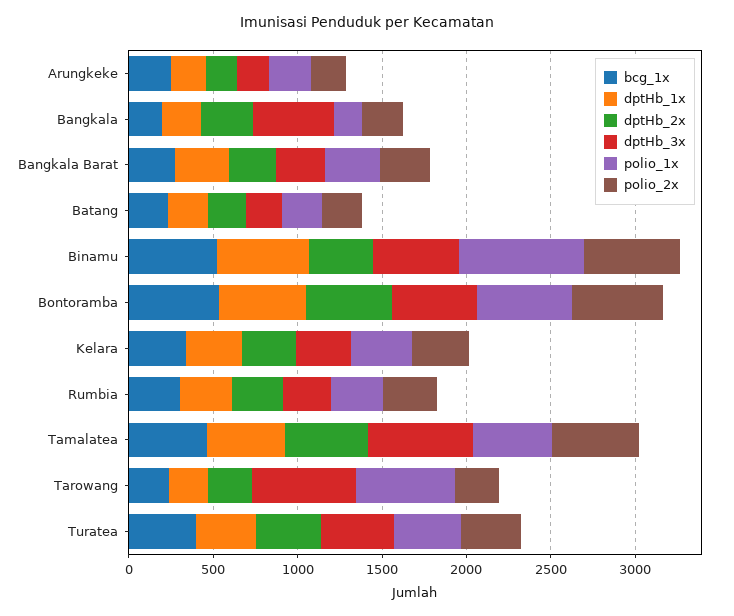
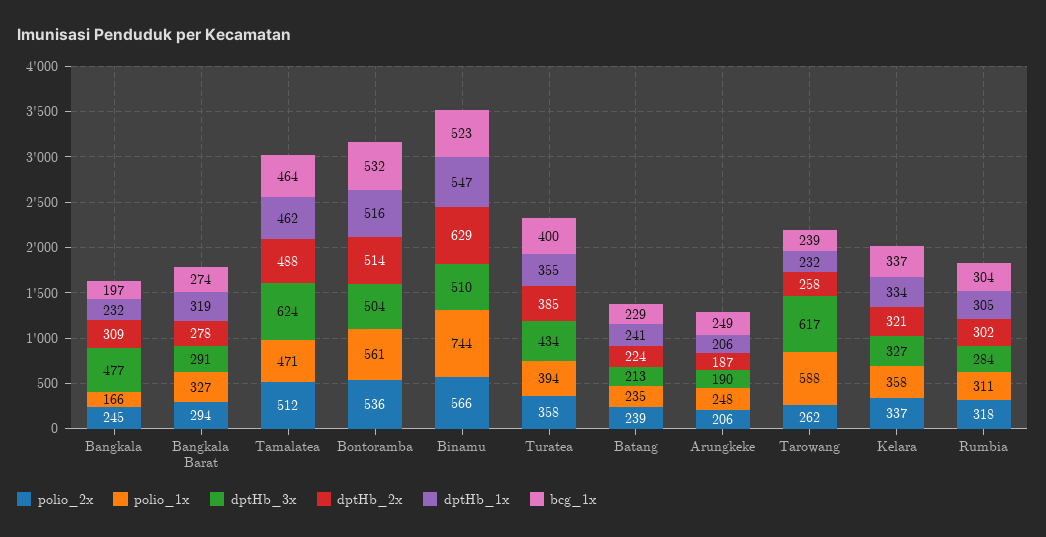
  {
    "bcg_1x": {
      "Arungkeke": 249,
      "Bangkala": 197,
      "Bangkala Barat": 274,
      "Batang": 229,
      "Binamu": 523,
      "Bontoramba": 532,
      "Kelara": 337,
      "Rumbia": 304,
      "Tamalatea": 464,
      "Tarowang": 239,
      "Turatea": 400
    },
    "dptHb_1x": {
      "Arungkeke": 206,
      "Bangkala": 232,
      "Bangkala Barat": 319,
      "Batang": 241,
      "Binamu": 547,
      "Bontoramba": 516,
      "Kelara": 334,
      "Rumbia": 305,
      "Tamalatea": 462,
      "Tarowang": 232,
      "Turatea": 355
    },
    "dptHb_2x": {
      "Arungkeke": 187,
      "Bangkala": 309,
      "Bangkala Barat": 278,
      "Batang": 224,
-     "Binamu": 400,
+     "Binamu": 629,
      "Bontoramba": 514,
      "Kelara": 321,
      "Rumbia": 302,
      "Tamalatea": 488,
      "Tarowang": 258,
      "Turatea": 385
    },
    "dptHb_3x": {
      "Arungkeke": 190,
      "Bangkala": 477,
      "Bangkala Barat": 291,
      "Batang": 213,
      "Binamu": 510,
      "Bontoramba": 504,
      "Kelara": 327,
      "Rumbia": 284,
      "Tamalatea": 624,
      "Tarowang": 617,
      "Turatea": 434
    },
    "polio_1x": {
      "Arungkeke": 248,
      "Bangkala": 166,
      "Bangkala Barat": 327,
      "Batang": 235,
      "Binamu": 744,
      "Bontoramba": 561,
      "Kelara": 358,
      "Rumbia": 311,
      "Tamalatea": 471,
      "Tarowang": 588,
      "Turatea": 394
    },
    "polio_2x": {
      "Arungkeke": 206,
      "Bangkala": 245,
      "Bangkala Barat": 294,
      "Batang": 239,
      "Binamu": 566,
      "Bontoramba": 536,
      "Kelara": 337,
      "Rumbia": 318,
      "Tamalatea": 512,
      "Tarowang": 262,
      "Turatea": 358
    }
  }

